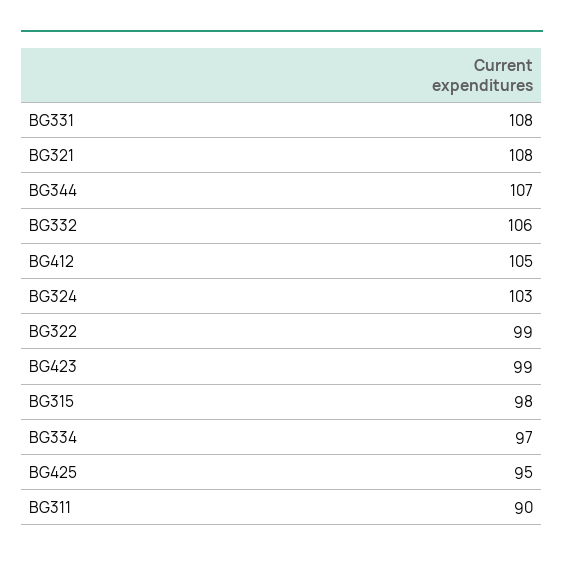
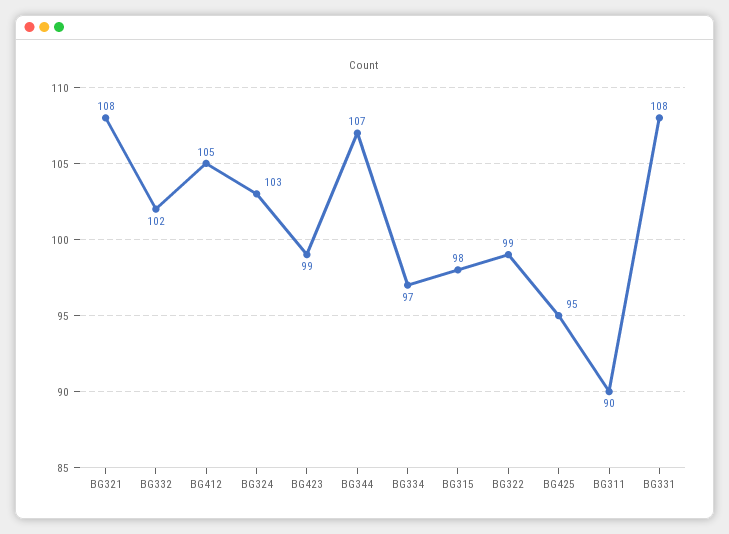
  {
    "BG331": 108,
    "BG321": 108,
    "BG344": 107,
-   "BG332": 106,
+   "BG332": 102,
    "BG412": 105,
    "BG324": 103,
    "BG322": 99,
    "BG423": 99,
    "BG315": 98,
    "BG334": 97,
    "BG425": 95,
    "BG311": 90
  }

